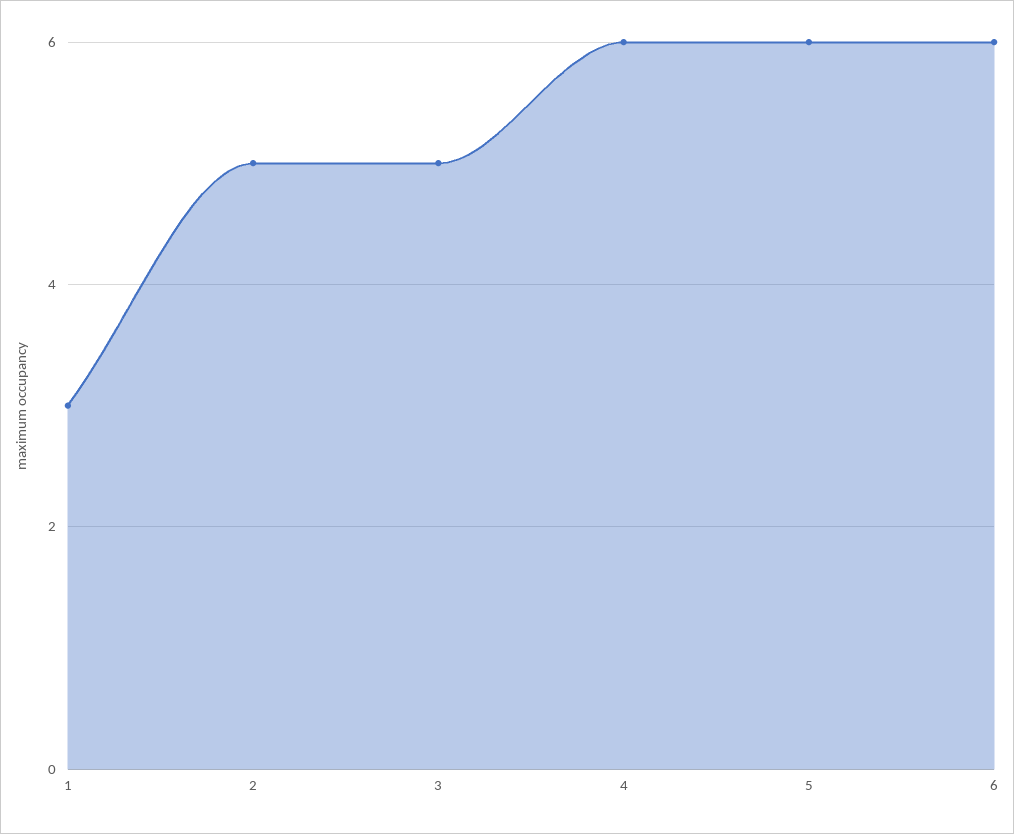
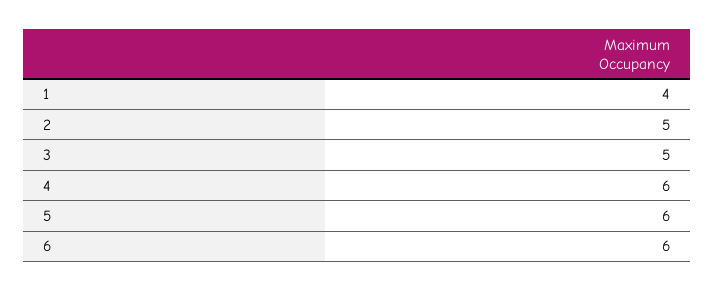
  {
-   "1": 3,
+   "1": 4,
    "2": 5,
    "3": 5,
    "4": 6,
    "5": 6,
    "6": 6
  }

